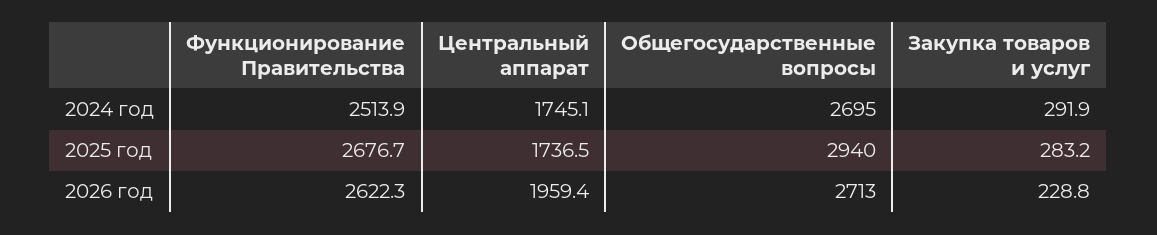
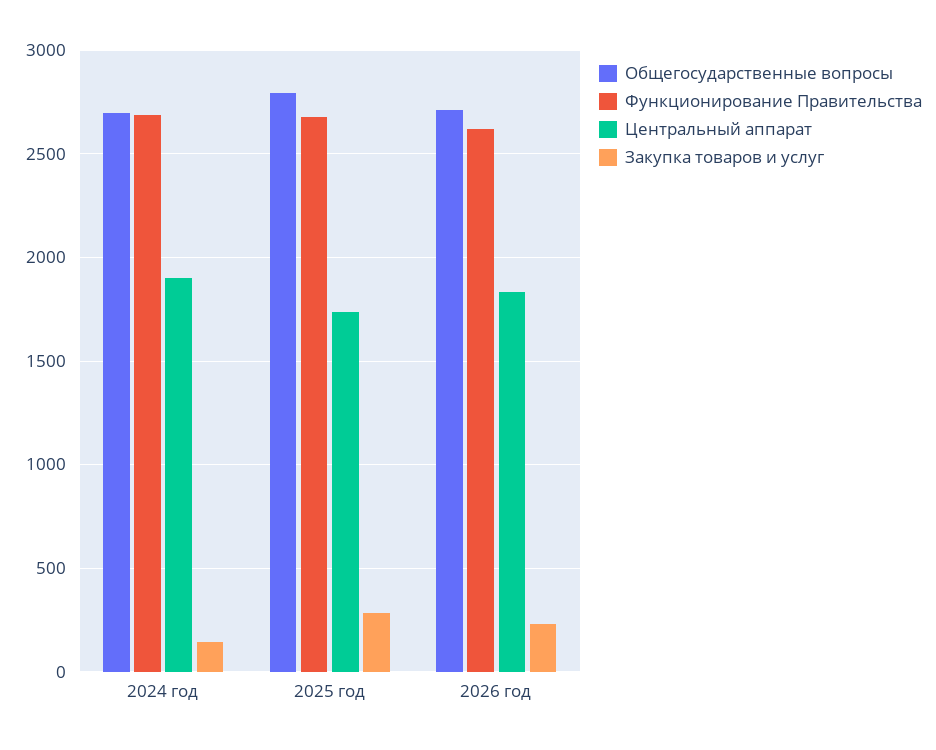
  {
    "Функционирование Правительства": {
-     "2024 год": 2513.9,
+     "2024 год": 2700,
      "2025 год": 2676.7,
      "2026 год": 2622.3
    },
    "Центральный аппарат": {
-     "2024 год": 1745.1,
+     "2024 год": 1900,
      "2025 год": 1736.5,
-     "2026 год": 1959.4
+     "2026 год": 1850
    },
    "Общегосударственные вопросы": {
      "2024 год": 2695,
-     "2025 год": 2940,
+     "2025 год": 2800,
      "2026 год": 2713
    },
    "Закупка товаров и услуг": {
-     "2024 год": 291.9,
+     "2024 год": 150,
      "2025 год": 283.2,
      "2026 год": 228.8
    }
  }

